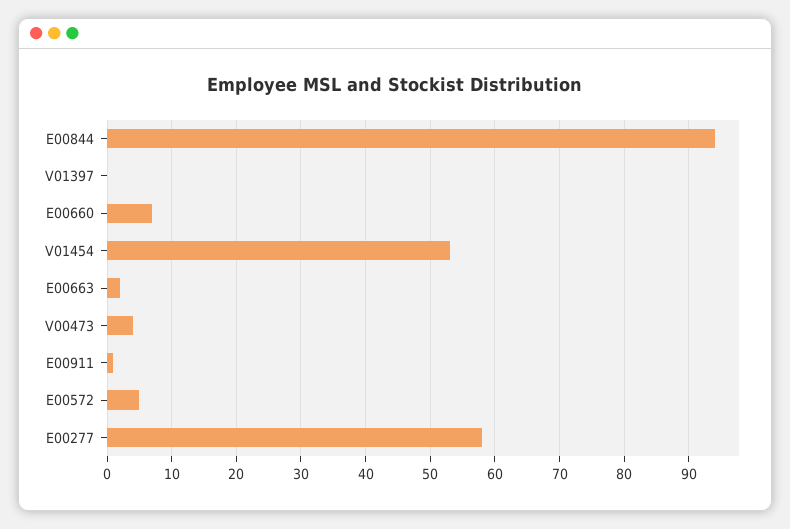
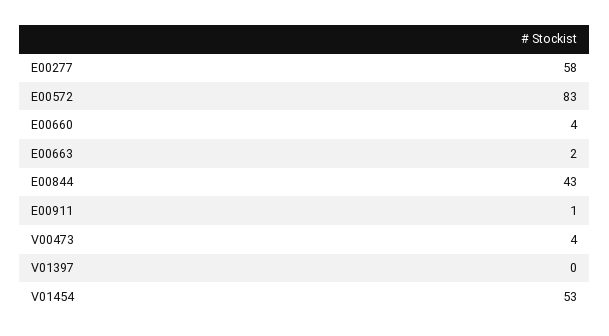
  {
-   "E00844": 94,
+   "E00844": 43,
    "V01397": 0,
-   "E00660": 7,
+   "E00660": 4,
    "V01454": 53,
    "E00663": 2,
    "V00473": 4,
    "E00911": 1,
-   "E00572": 5,
+   "E00572": 83,
    "E00277": 58
  }

